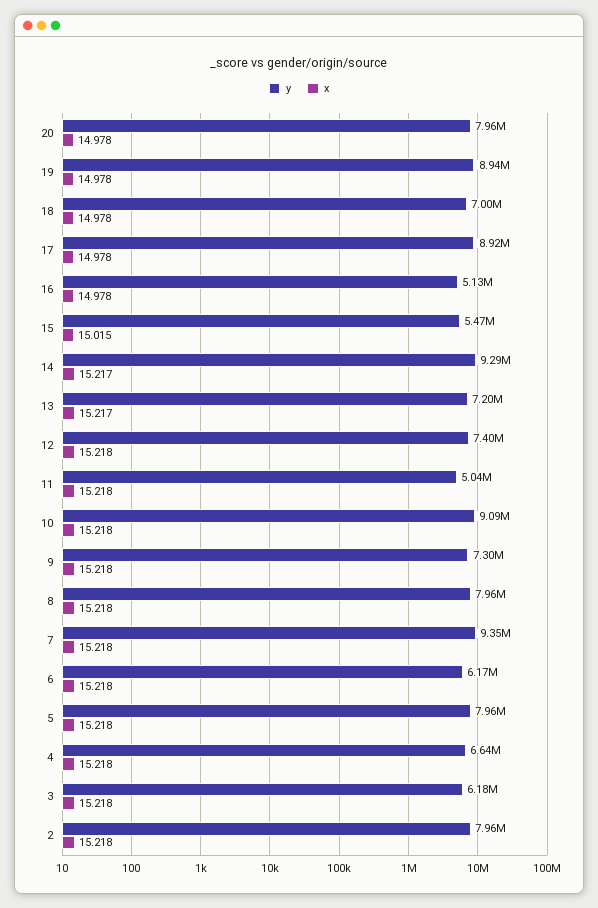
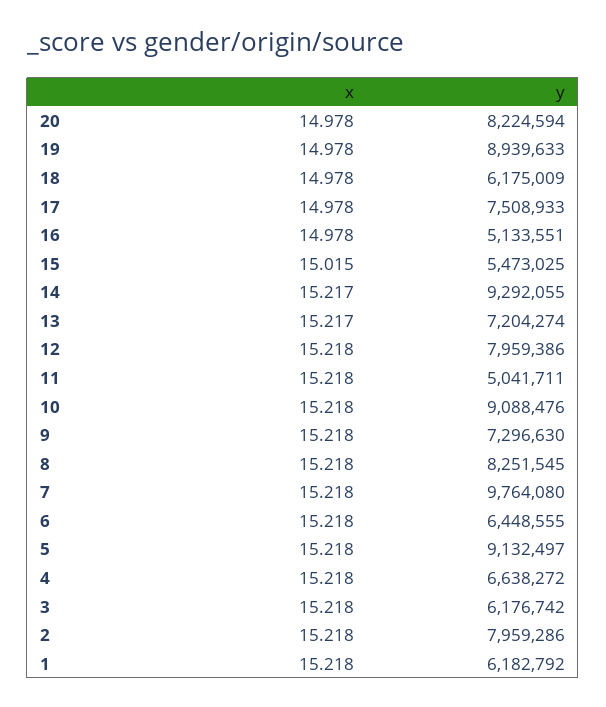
  {
    "y": {
-     "20": 7960000,
+     "20": 8224594,
      "19": 8939633,
-     "18": 7000000,
+     "18": 6175009,
-     "17": 8920000,
+     "17": 7508933,
      "16": 5133551,
      "15": 5473025,
      "14": 9292055,
      "13": 7204274,
-     "12": 7400000,
+     "12": 7959386,
      "11": 5041711,
      "10": 9088476,
      "9": 7296630,
-     "8": 7960000,
+     "8": 8251545,
-     "7": 9350000,
+     "7": 9764080,
-     "6": 6170000,
+     "6": 6448555,
-     "5": 7960000,
+     "5": 9132497,
      "4": 6638272,
      "3": 6176742,
-     "2": 7959286
+     "2": 7959286,
+     "1": 6182792
    },
    "x": {
      "20": 14.978,
      "19": 14.978,
      "18": 14.978,
      "17": 14.978,
      "16": 14.978,
      "15": 15.015,
      "14": 15.217,
      "13": 15.217,
      "12": 15.218,
      "11": 15.218,
      "10": 15.218,
      "9": 15.218,
      "8": 15.218,
      "7": 15.218,
      "6": 15.218,
      "5": 15.218,
      "4": 15.218,
      "3": 15.218,
-     "2": 15.218
+     "2": 15.218,
+     "1": 15.218
    }
  }

